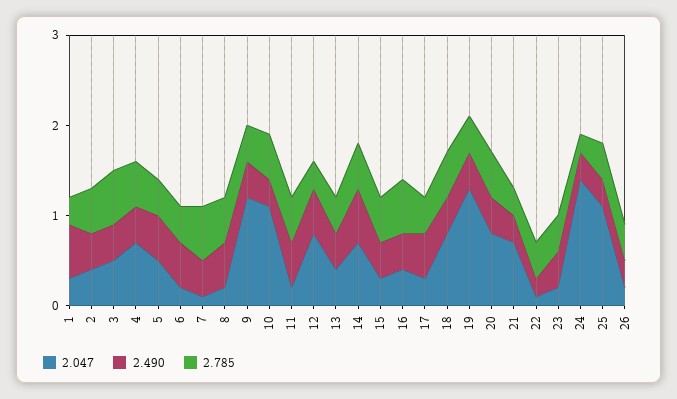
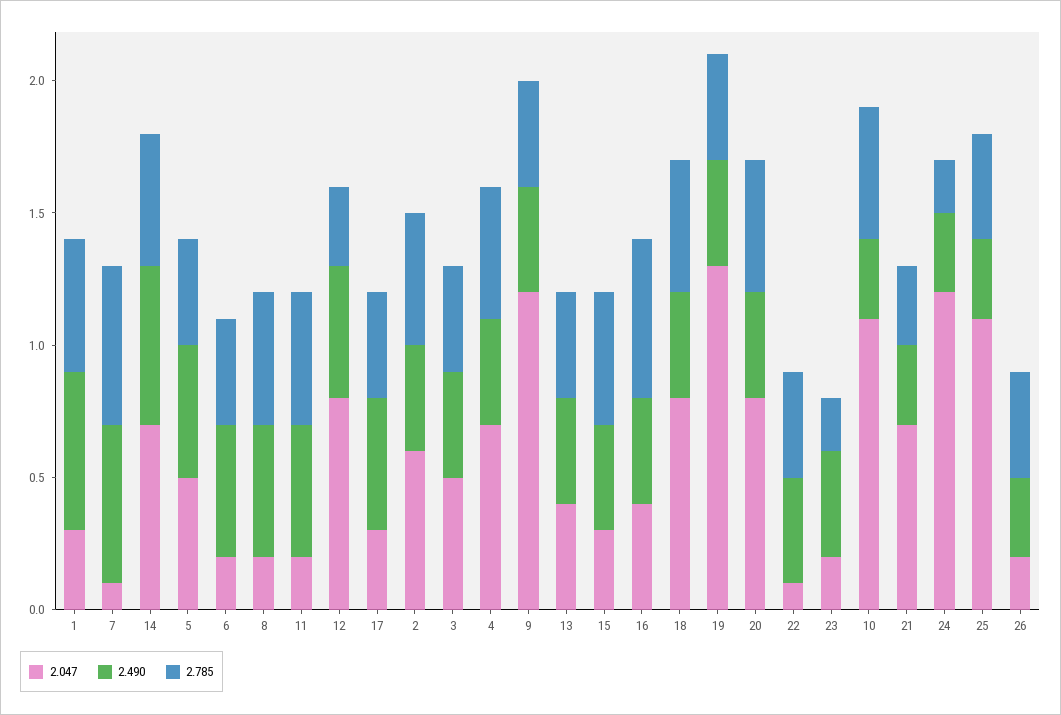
  {
    "2.047": {
      "1": 0.3,
-     "2": 0.4,
+     "2": 0.6,
      "3": 0.5,
      "4": 0.7,
      "5": 0.5,
      "6": 0.2,
      "7": 0.1,
      "8": 0.2,
      "9": 1.2,
      "10": 1.1,
      "11": 0.2,
      "12": 0.8,
      "13": 0.4,
      "14": 0.7,
      "15": 0.3,
      "16": 0.4,
      "17": 0.3,
      "18": 0.8,
      "19": 1.3,
      "20": 0.8,
      "21": 0.7,
      "22": 0.1,
      "23": 0.2,
-     "24": 1.4,
+     "24": 1.2,
      "25": 1.1,
      "26": 0.2
    },
    "2.490": {
      "1": 0.6,
      "2": 0.4,
      "3": 0.4,
      "4": 0.4,
      "5": 0.5,
      "6": 0.5,
-     "7": 0.4,
+     "7": 0.6,
      "8": 0.5,
      "9": 0.4,
      "10": 0.3,
      "11": 0.5,
      "12": 0.5,
      "13": 0.4,
      "14": 0.6,
      "15": 0.4,
      "16": 0.4,
      "17": 0.5,
      "18": 0.4,
      "19": 0.4,
      "20": 0.4,
      "21": 0.3,
-     "22": 0.2,
+     "22": 0.4,
      "23": 0.4,
      "24": 0.3,
      "25": 0.3,
      "26": 0.3
    },
    "2.785": {
-     "1": 0.3,
+     "1": 0.5,
      "2": 0.5,
-     "3": 0.6,
+     "3": 0.4,
      "4": 0.5,
      "5": 0.4,
      "6": 0.4,
      "7": 0.6,
      "8": 0.5,
      "9": 0.4,
      "10": 0.5,
      "11": 0.5,
      "12": 0.3,
      "13": 0.4,
      "14": 0.5,
      "15": 0.5,
      "16": 0.6,
      "17": 0.4,
      "18": 0.5,
      "19": 0.4,
      "20": 0.5,
      "21": 0.3,
      "22": 0.4,
-     "23": 0.4,
+     "23": 0.2,
      "24": 0.2,
      "25": 0.4,
      "26": 0.4
    }
  }

